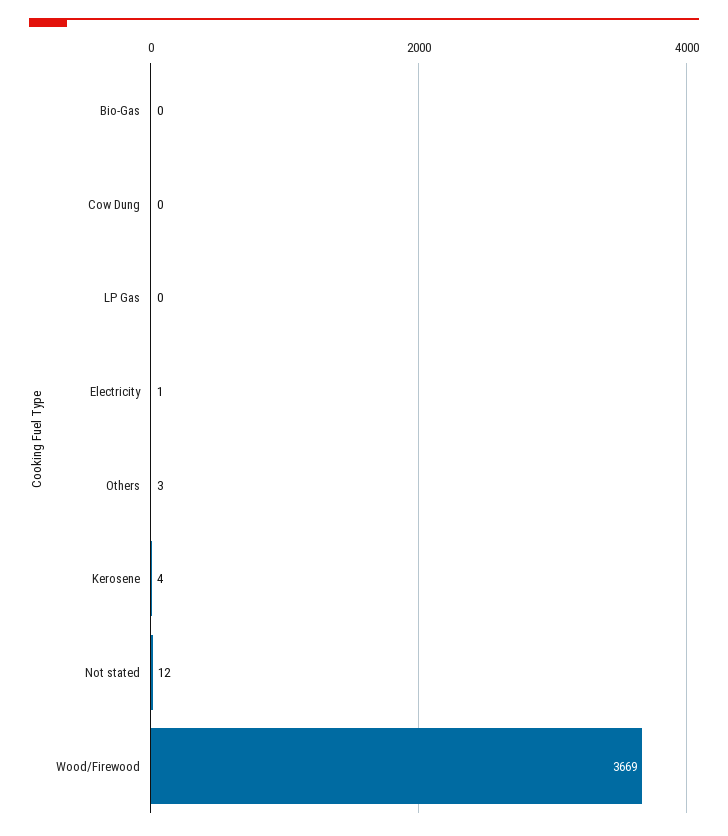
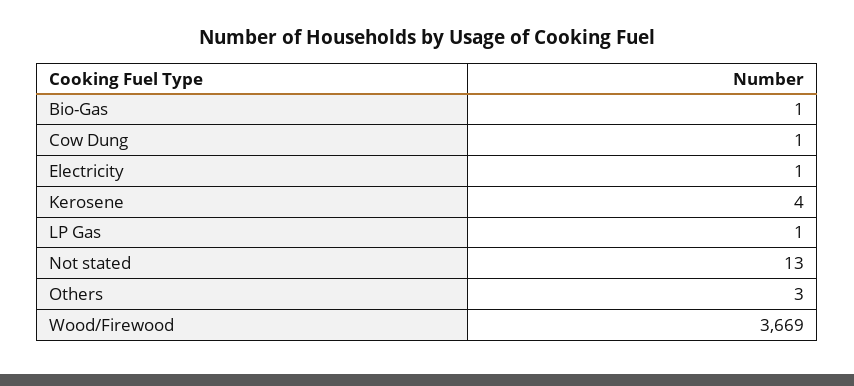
  {
-   "Bio-Gas": 0,
+   "Bio-Gas": 1,
-   "Cow Dung": 0,
+   "Cow Dung": 1,
-   "LP Gas": 0,
+   "LP Gas": 1,
    "Electricity": 1,
    "Others": 3,
    "Kerosene": 4,
-   "Not stated": 12,
+   "Not stated": 13,
    "Wood/Firewood": 3669
  }

